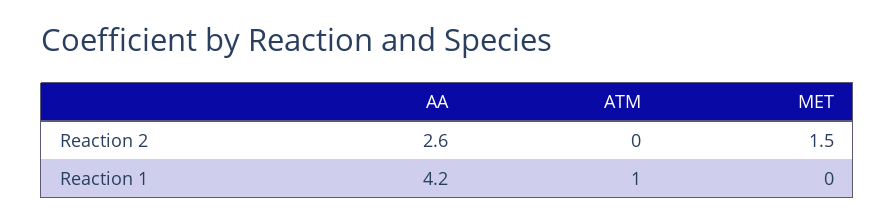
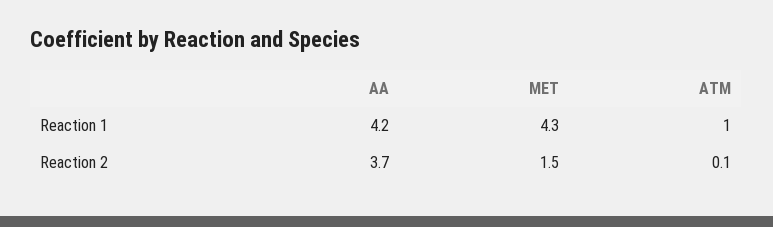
  {
    "AA": {
-     "Reaction 2": 2.6,
+     "Reaction 2": 3.7,
      "Reaction 1": 4.2
    },
    "ATM": {
-     "Reaction 2": 0,
+     "Reaction 2": 0.1,
      "Reaction 1": 1
    },
    "MET": {
      "Reaction 2": 1.5,
-     "Reaction 1": 0
+     "Reaction 1": 4.3
    }
  }

